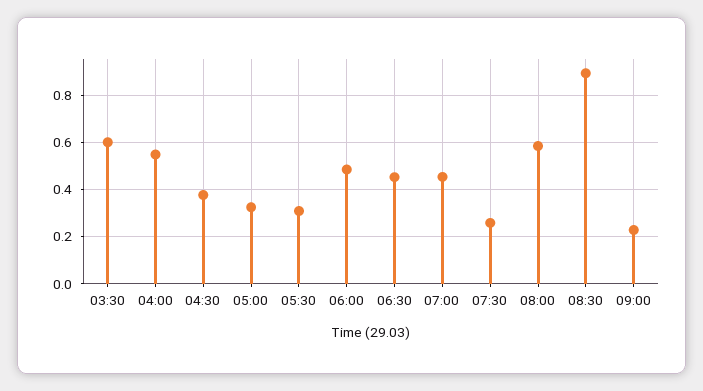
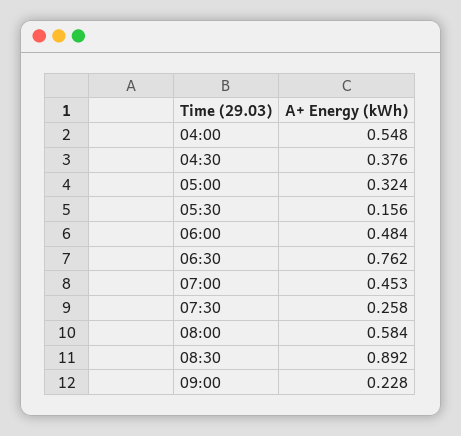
  {
-   "03:30": 0.6,
    "04:00": 0.548,
    "04:30": 0.376,
    "05:00": 0.324,
-   "05:30": 0.3,
+   "05:30": 0.156,
    "06:00": 0.484,
-   "06:30": 0.45,
+   "06:30": 0.762,
    "07:00": 0.453,
    "07:30": 0.258,
    "08:00": 0.584,
    "08:30": 0.892,
    "09:00": 0.228
  }

